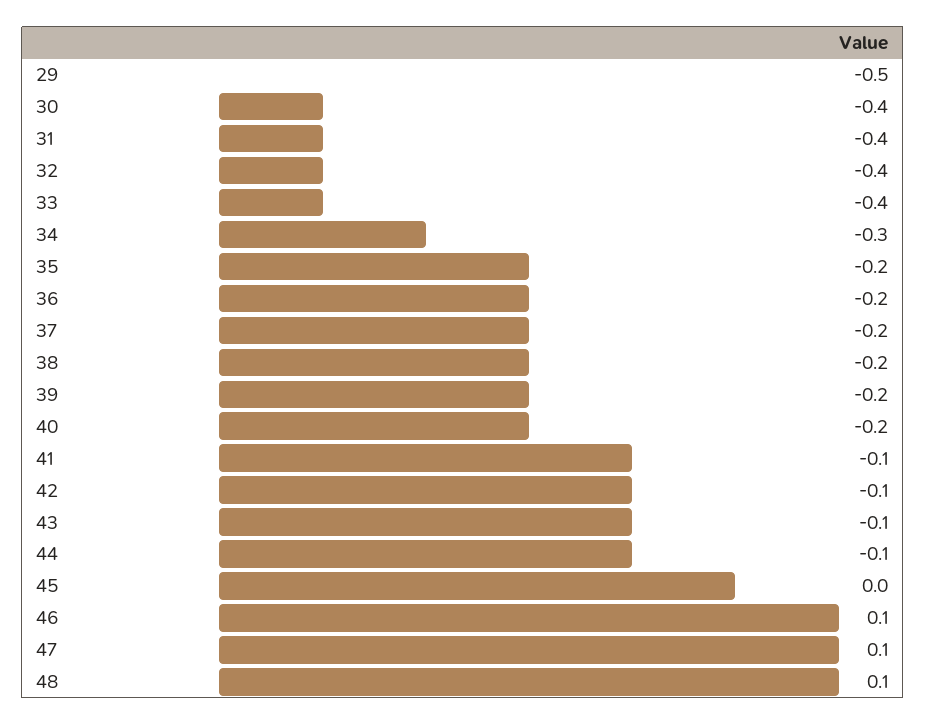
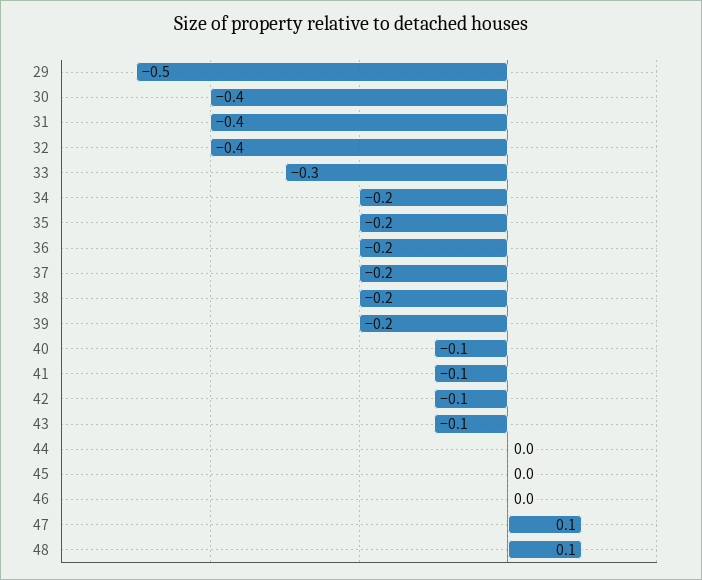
  {
    "29": -0.5,
    "30": -0.4,
    "31": -0.4,
    "32": -0.4,
-   "33": -0.4,
+   "33": -0.3,
-   "34": -0.3,
+   "34": -0.2,
    "35": -0.2,
    "36": -0.2,
    "37": -0.2,
    "38": -0.2,
    "39": -0.2,
-   "40": -0.2,
+   "40": -0.1,
    "41": -0.1,
    "42": -0.1,
    "43": -0.1,
-   "44": -0.1,
+   "44": 0,
    "45": 0,
-   "46": 0.1,
+   "46": 0,
    "47": 0.1,
    "48": 0.1
  }

